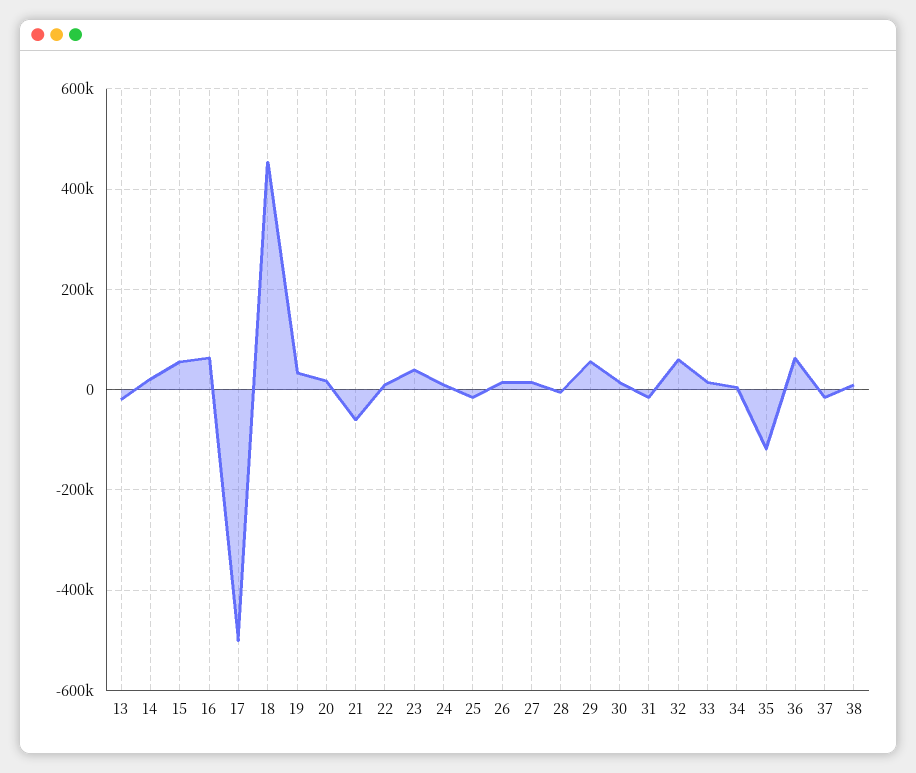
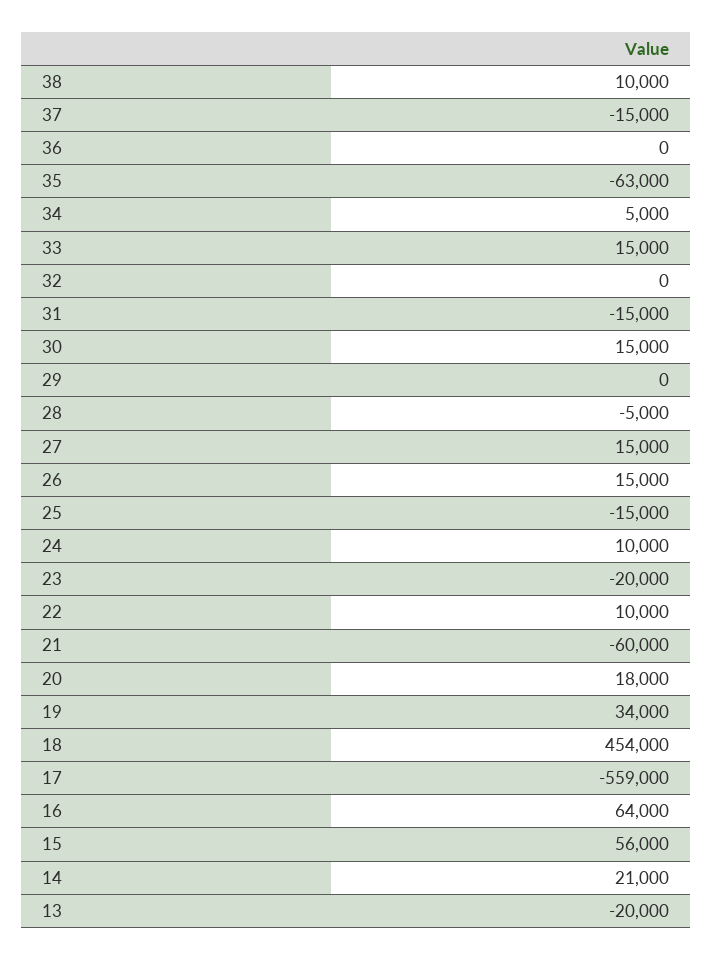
  {
    "13": -20000,
    "14": 21000,
    "15": 56000,
    "16": 64000,
-   "17": -500000,
+   "17": -559000,
    "18": 454000,
    "19": 34000,
    "20": 18000,
    "21": -60000,
    "22": 10000,
-   "23": 40000,
+   "23": -20000,
    "24": 10000,
    "25": -15000,
    "26": 15000,
    "27": 15000,
    "28": -5000,
-   "29": 60000,
+   "29": 0,
    "30": 15000,
    "31": -15000,
-   "32": 60000,
+   "32": 0,
    "33": 15000,
    "34": 5000,
-   "35": -120000,
+   "35": -63000,
-   "36": 60000,
+   "36": 0,
    "37": -15000,
    "38": 10000
  }

